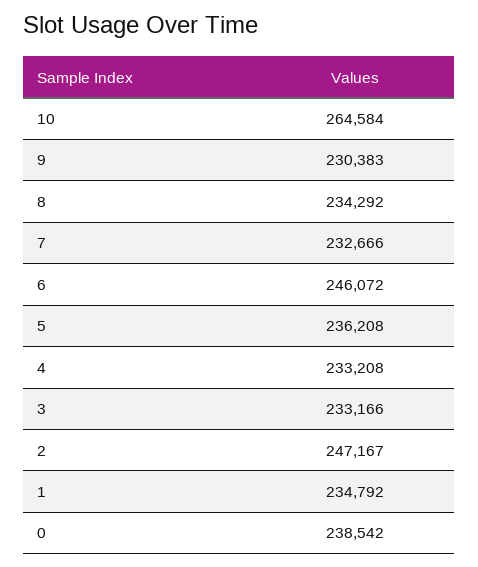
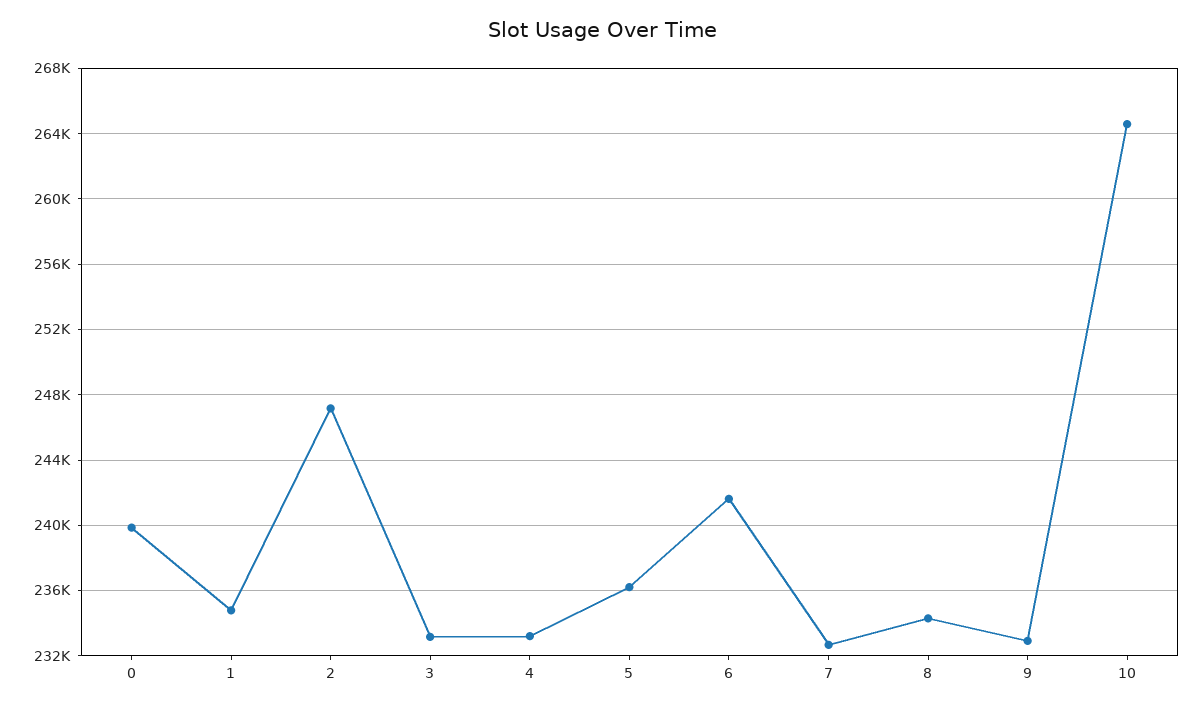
  {
    "10": 264584,
-   "9": 230383,
+   "9": 233000,
    "8": 234292,
    "7": 232666,
-   "6": 246072,
+   "6": 241500,
    "5": 236208,
    "4": 233208,
    "3": 233166,
    "2": 247167,
    "1": 234792,
-   "0": 238542
+   "0": 240000
  }

